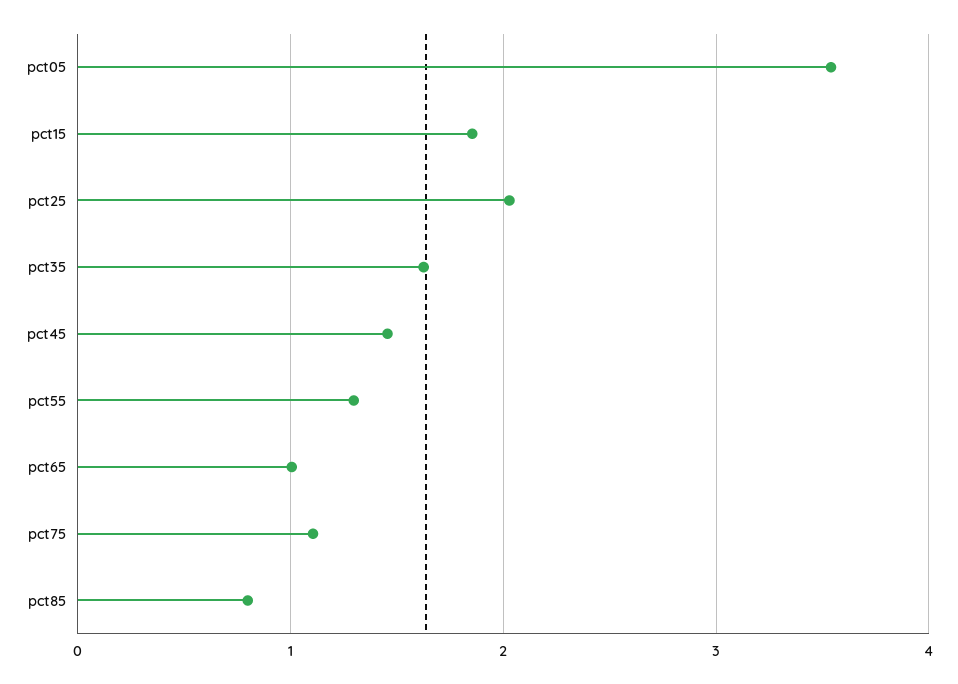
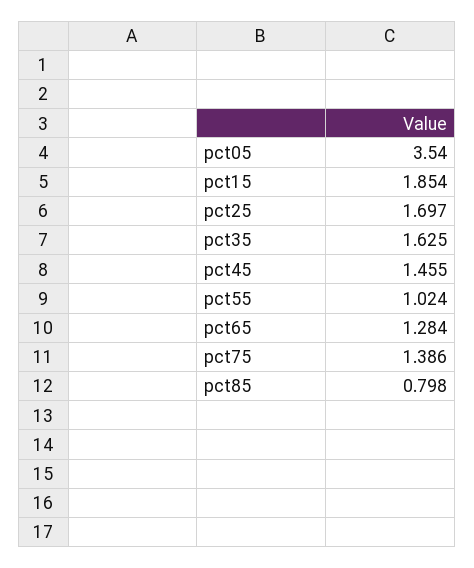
  {
    "pct05": 3.54,
    "pct15": 1.854,
-   "pct25": 2,
+   "pct25": 1.697,
    "pct35": 1.625,
    "pct45": 1.455,
-   "pct55": 1.3,
+   "pct55": 1.024,
-   "pct65": 1,
+   "pct65": 1.284,
-   "pct75": 1.1,
+   "pct75": 1.386,
    "pct85": 0.798
  }

